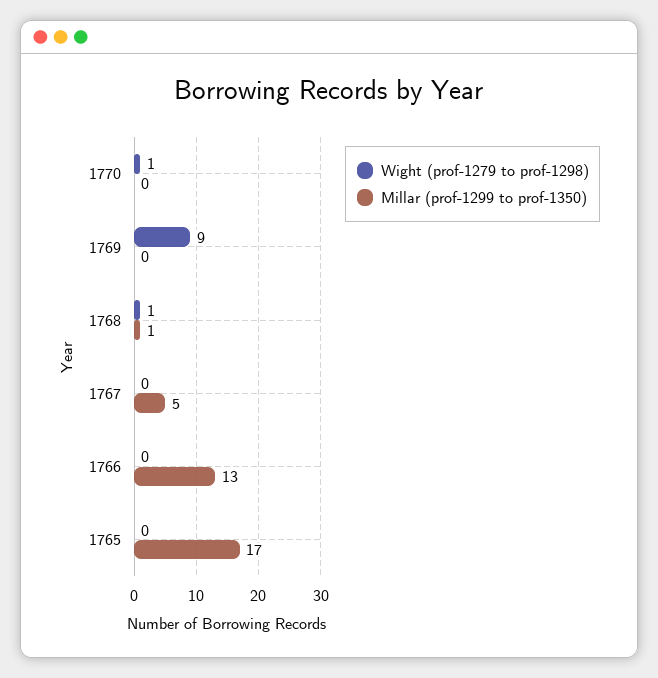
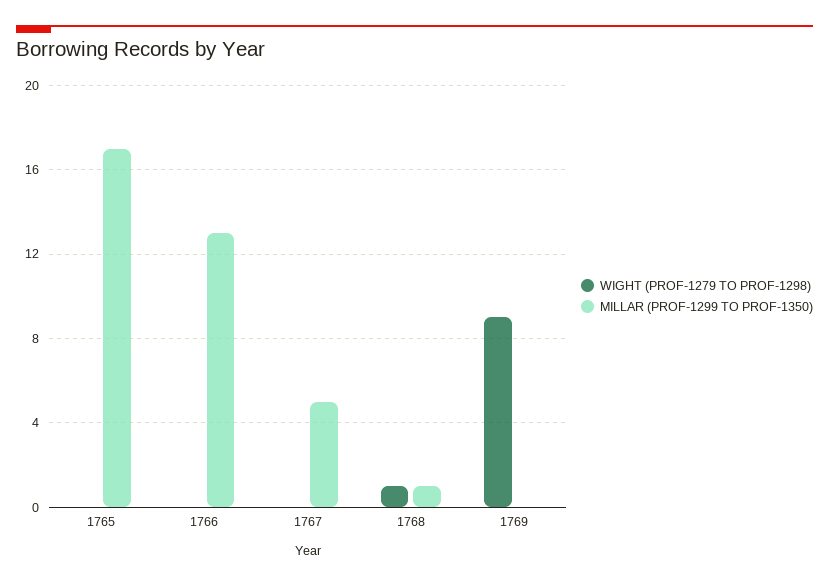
  {
    "Wight (prof-1279 to prof-1298)": {
-     "1770": 1,
      "1769": 9,
      "1768": 1,
      "1767": 0,
      "1766": 0,
      "1765": 0
    },
    "Millar (prof-1299 to prof-1350)": {
-     "1770": 0,
      "1769": 0,
      "1768": 1,
      "1767": 5,
      "1766": 13,
      "1765": 17
    }
  }

